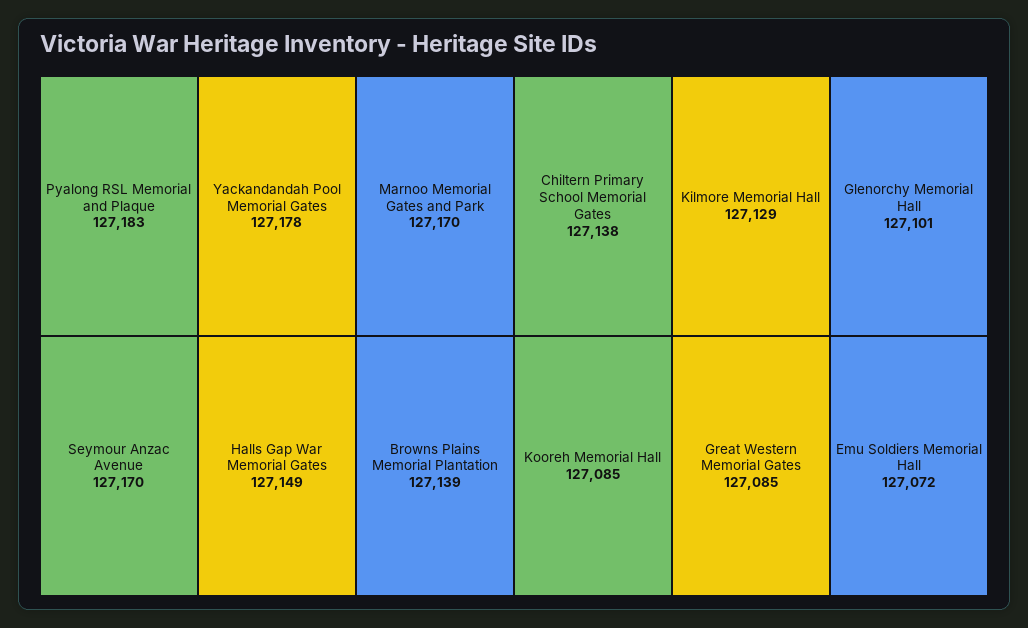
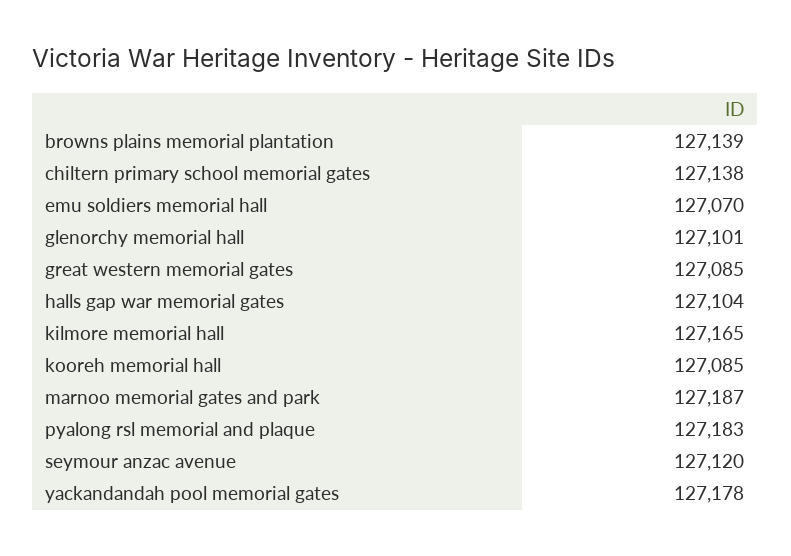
  {
    "Pyalong RSL Memorial and Plaque": 127183,
    "Yackandandah Pool Memorial Gates": 127178,
-   "Marnoo Memorial Gates and Park": 127170,
+   "Marnoo Memorial Gates and Park": 127187,
-   "Seymour Anzac Avenue": 127170,
+   "Seymour Anzac Avenue": 127120,
-   "Halls Gap War Memorial Gates": 127149,
+   "Halls Gap War Memorial Gates": 127104,
    "Browns Plains Memorial Plantation": 127139,
    "Chiltern Primary School Memorial Gates": 127138,
-   "Kilmore Memorial Hall": 127129,
+   "Kilmore Memorial Hall": 127165,
    "Glenorchy Memorial Hall": 127101,
    "Kooreh Memorial Hall": 127085,
    "Great Western Memorial Gates": 127085,
-   "Emu Soldiers Memorial Hall": 127072
+   "Emu Soldiers Memorial Hall": 127070
  }

